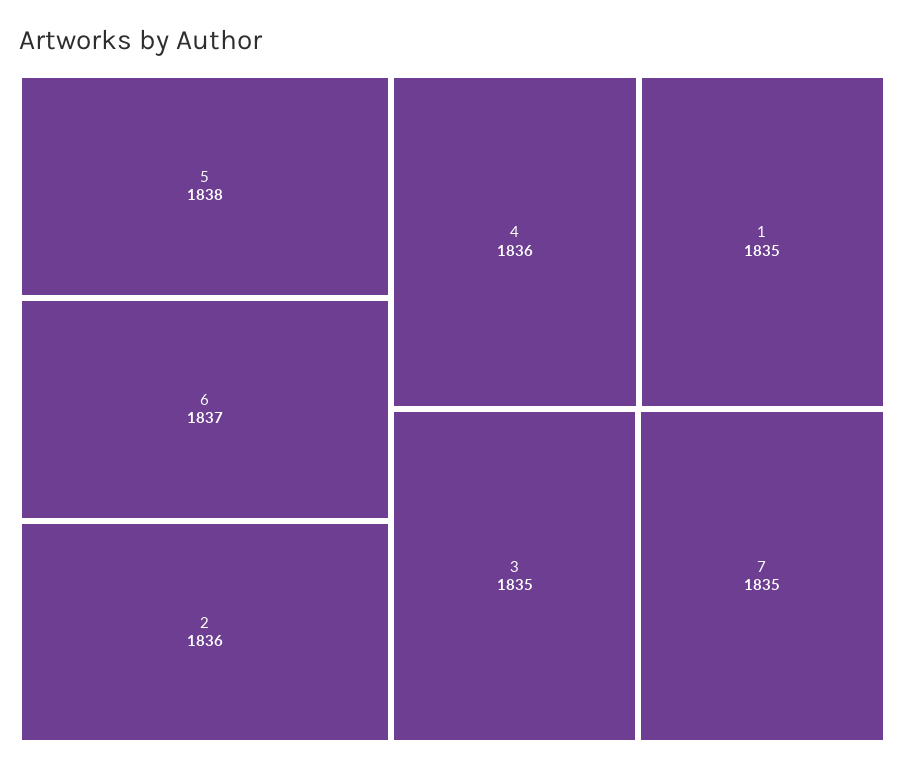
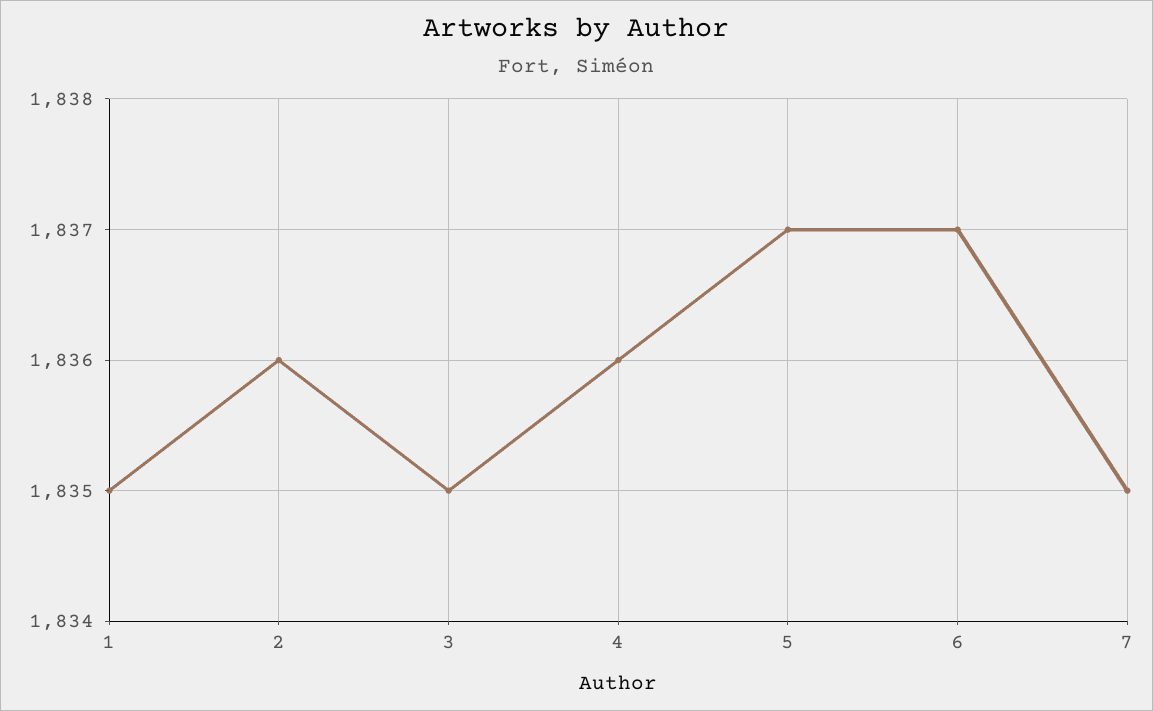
  {
-   "5": 1838,
+   "5": 1837,
    "6": 1837,
    "2": 1836,
    "4": 1836,
    "1": 1835,
    "3": 1835,
    "7": 1835
  }

